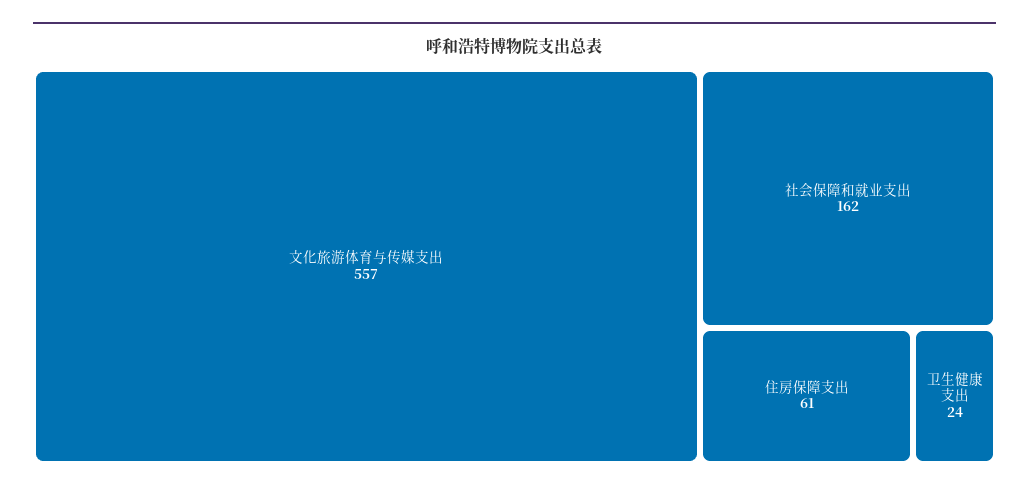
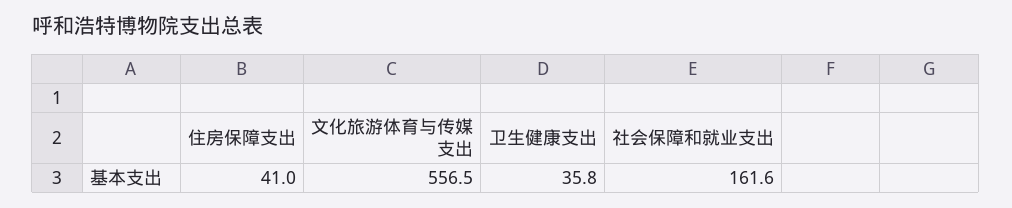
  {
    "文化旅游体育与传媒支出": 556.5,
    "社会保障和就业支出": 161.6,
-   "住房保障支出": 61,
+   "住房保障支出": 41,
-   "卫生健康支出": 24
+   "卫生健康支出": 35.8
  }

